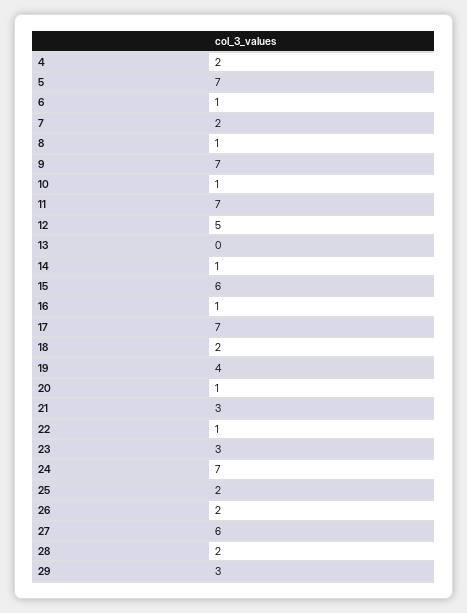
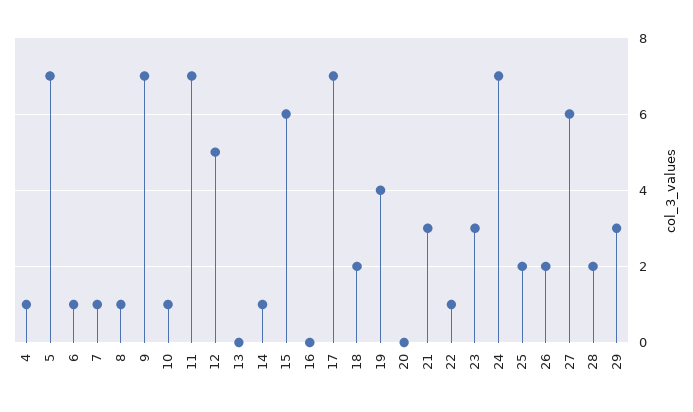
  {
-   "4": 2,
+   "4": 1,
    "5": 7,
    "6": 1,
-   "7": 2,
+   "7": 1,
    "8": 1,
    "9": 7,
    "10": 1,
    "11": 7,
    "12": 5,
    "13": 0,
    "14": 1,
    "15": 6,
-   "16": 1,
+   "16": 0,
    "17": 7,
    "18": 2,
    "19": 4,
-   "20": 1,
+   "20": 0,
    "21": 3,
    "22": 1,
    "23": 3,
    "24": 7,
    "25": 2,
    "26": 2,
    "27": 6,
    "28": 2,
    "29": 3
  }

